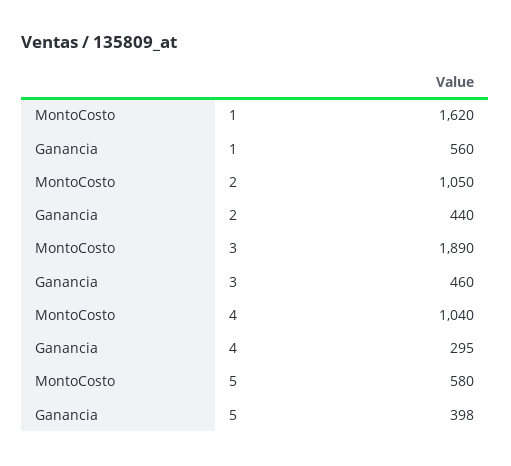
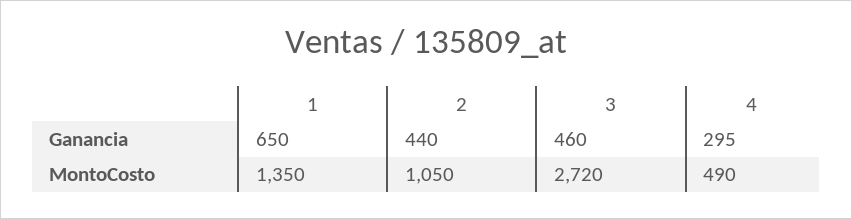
  {
    "MontoCosto": {
-     "1": 1620,
+     "1": 1350,
      "2": 1050,
-     "3": 1890,
+     "3": 2720,
-     "4": 1040,
+     "4": 490
-     "5": 580
    },
    "Ganancia": {
-     "1": 560,
+     "1": 650,
      "2": 440,
      "3": 460,
-     "4": 295,
+     "4": 295
-     "5": 398
    }
  }

